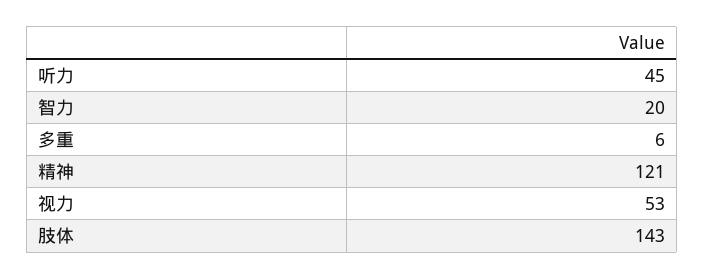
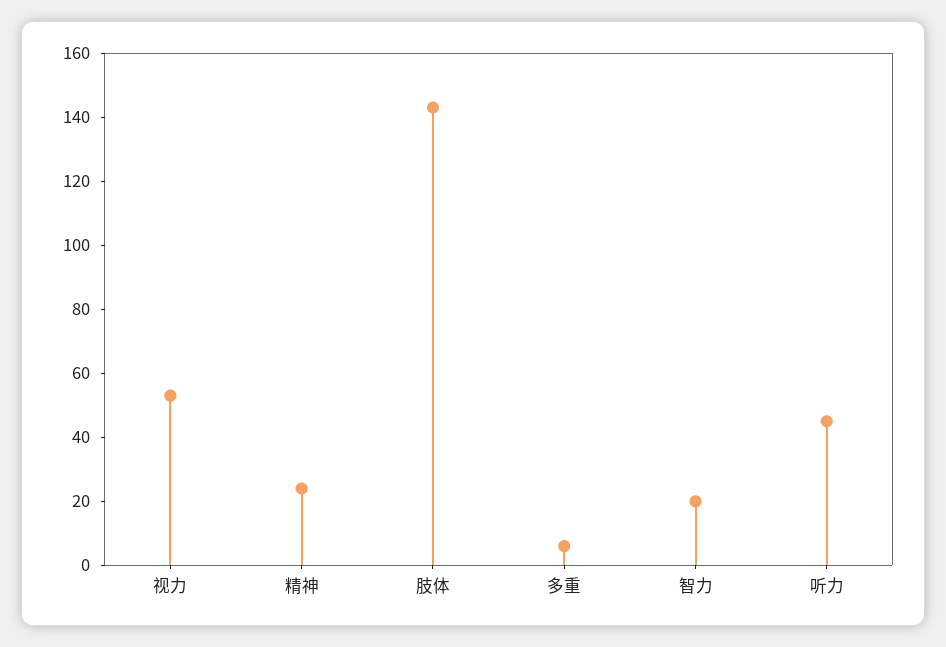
  {
    "听力": 45,
    "智力": 20,
    "多重": 6,
-   "精神": 121,
+   "精神": 25,
    "视力": 53,
    "肢体": 143
  }

